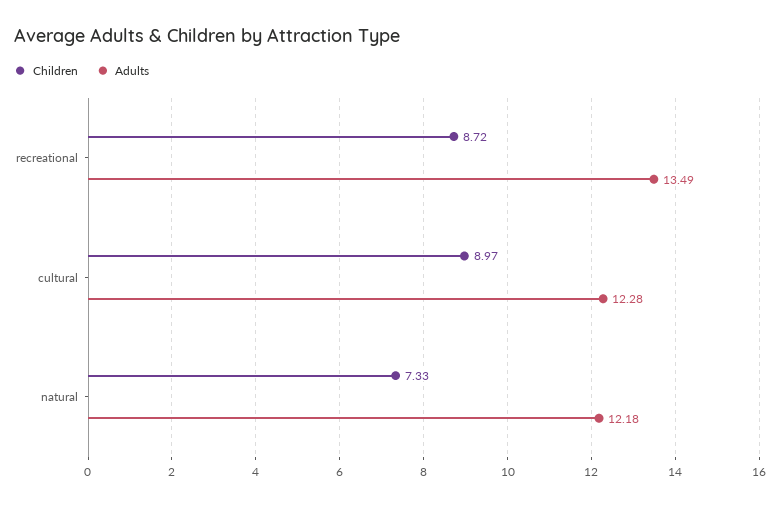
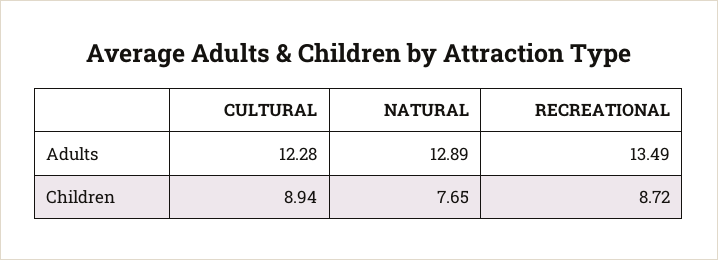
  {
    "Children": {
      "recreational": 8.72,
-     "cultural": 8.97,
+     "cultural": 8.94,
-     "natural": 7.33
+     "natural": 7.65
    },
    "Adults": {
      "recreational": 13.49,
      "cultural": 12.28,
-     "natural": 12.18
+     "natural": 12.89
    }
  }

